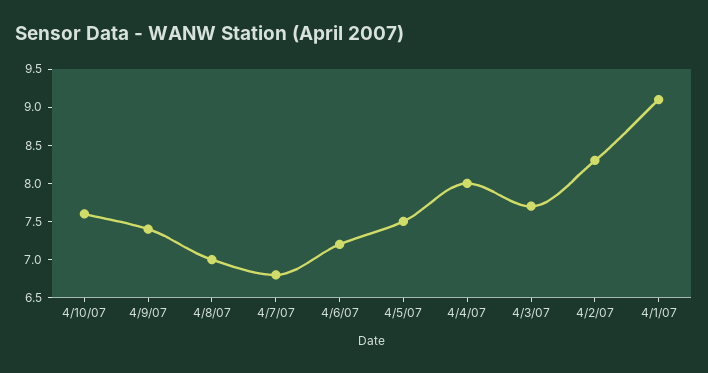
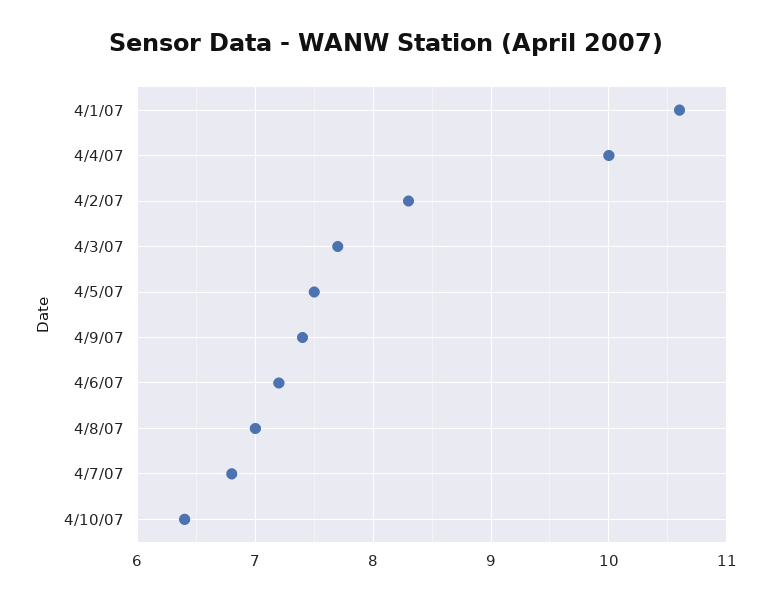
  {
-   "4/10/07": 7.5,
+   "4/10/07": 6.4,
    "4/9/07": 7.4,
    "4/8/07": 7,
    "4/7/07": 6.8,
    "4/6/07": 7.2,
    "4/5/07": 7.5,
-   "4/4/07": 8,
+   "4/4/07": 10,
    "4/3/07": 7.7,
    "4/2/07": 8.3,
-   "4/1/07": 9
+   "4/1/07": 10.6
  }

